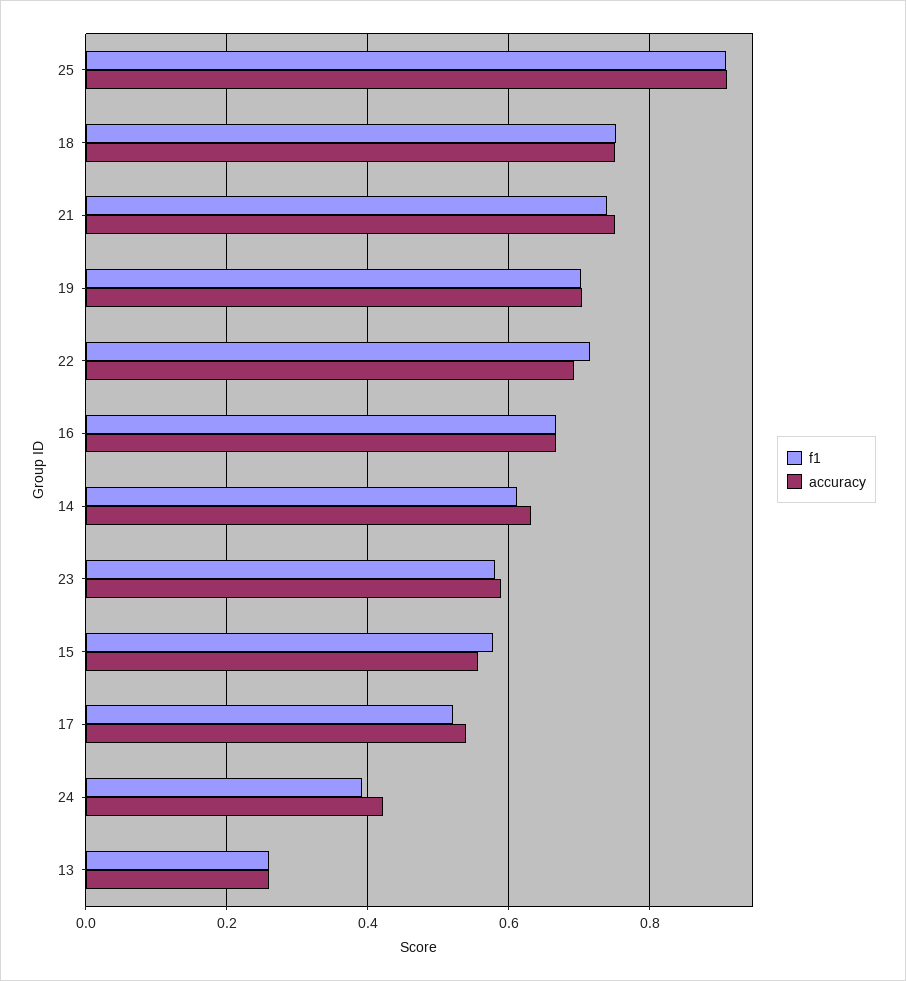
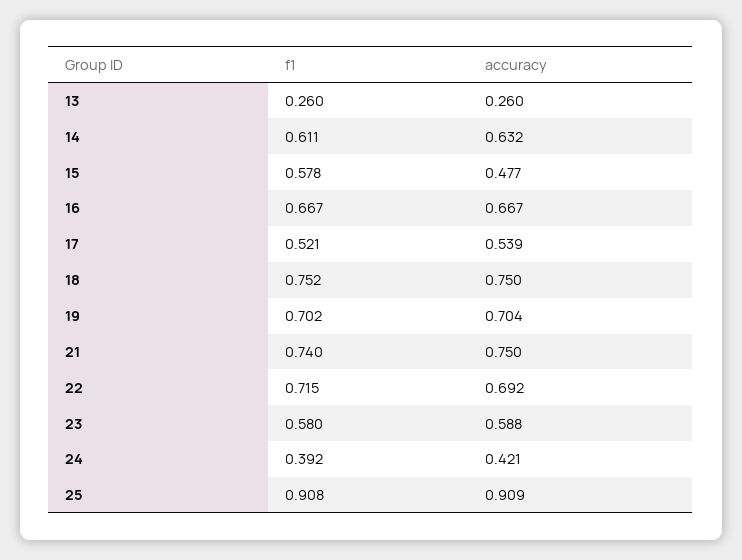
  {
    "f1": {
      "25": 0.908,
      "18": 0.752,
      "21": 0.74,
      "19": 0.702,
      "22": 0.715,
      "16": 0.667,
      "14": 0.611,
      "23": 0.58,
      "15": 0.578,
      "17": 0.521,
      "24": 0.392,
      "13": 0.26
    },
    "accuracy": {
      "25": 0.909,
      "18": 0.75,
      "21": 0.75,
      "19": 0.704,
      "22": 0.692,
      "16": 0.667,
      "14": 0.632,
      "23": 0.588,
-     "15": 0.56,
+     "15": 0.477,
      "17": 0.539,
      "24": 0.421,
      "13": 0.26
    }
  }

